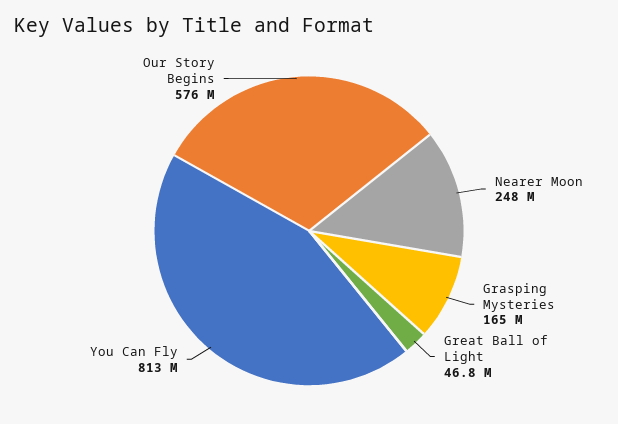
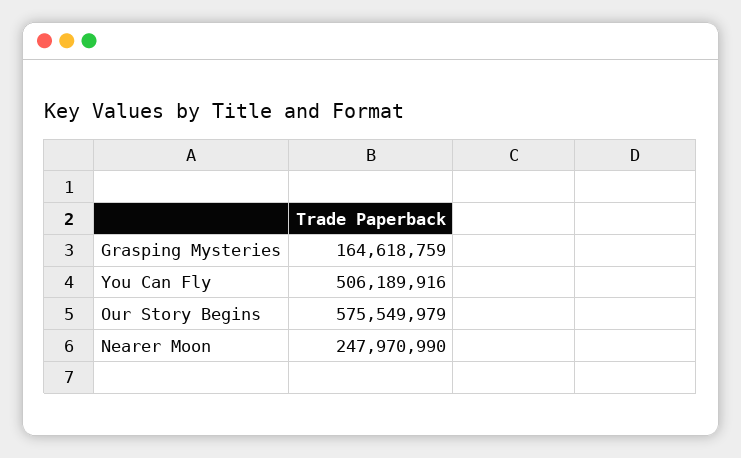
  {
    "Nearer Moon": 247970990,
    "Grasping Mysteries": 164618759,
-   "Great Ball of Light": 46800000,
-   "You Can Fly": 813000000,
+   "You Can Fly": 506189916,
    "Our Story Begins": 575549979
  }

